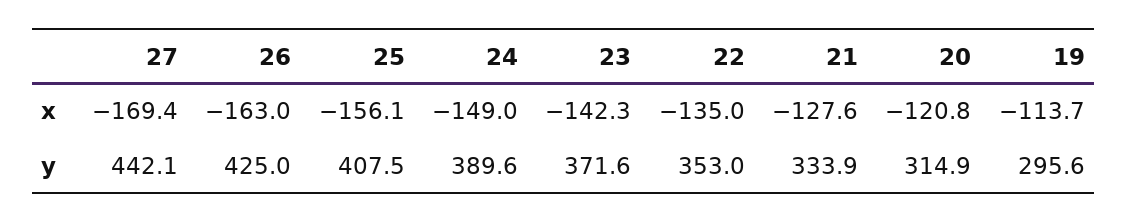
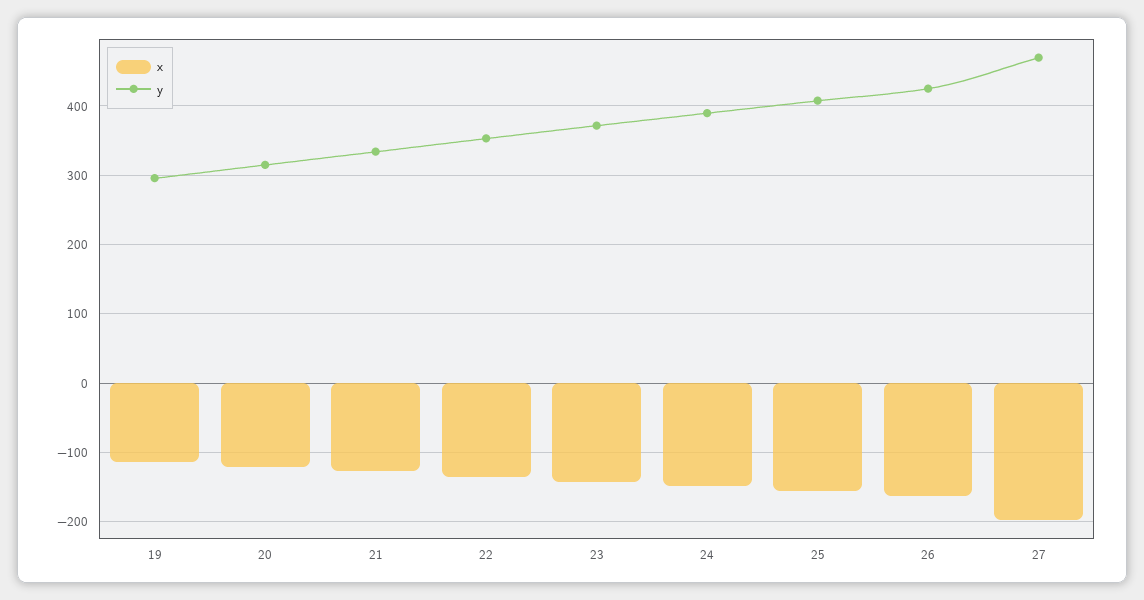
  {
    "x": {
-     "27": -169.4,
+     "27": -200,
      "26": -163,
      "25": -156.1,
      "24": -149,
      "23": -142.3,
      "22": -135,
      "21": -127.6,
      "20": -120.8,
      "19": -113.7
    },
    "y": {
-     "27": 442.1,
+     "27": 470,
      "26": 425,
      "25": 407.5,
      "24": 389.6,
      "23": 371.6,
      "22": 353,
      "21": 333.9,
      "20": 314.9,
      "19": 295.6
    }
  }

